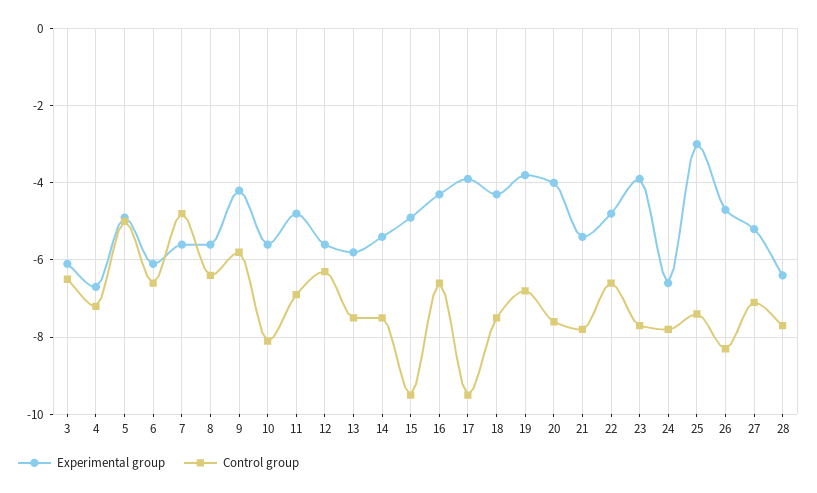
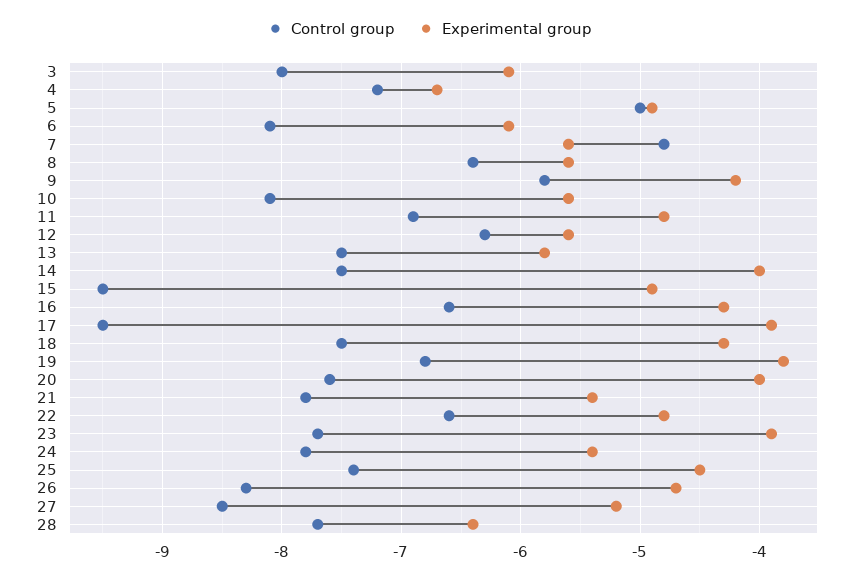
  {
    "Experimental group": {
      "3": -6.1,
      "4": -6.7,
      "5": -4.9,
      "6": -6.1,
      "7": -5.6,
      "8": -5.6,
      "9": -4.2,
      "10": -5.6,
      "11": -4.8,
      "12": -5.6,
      "13": -5.8,
-     "14": -5.5,
+     "14": -4,
      "15": -4.9,
      "16": -4.3,
      "17": -3.9,
      "18": -4.3,
      "19": -3.8,
      "20": -4,
      "21": -5.4,
      "22": -4.8,
      "23": -3.9,
-     "24": -6.5,
+     "24": -5.4,
-     "25": -3,
+     "25": -4.5,
      "26": -4.7,
      "27": -5.2,
      "28": -6.4
    },
    "Control group": {
-     "3": -6.5,
+     "3": -8,
      "4": -7.2,
      "5": -5,
-     "6": -6.5,
+     "6": -8.1,
      "7": -4.8,
      "8": -6.4,
      "9": -5.8,
      "10": -8.1,
      "11": -6.9,
      "12": -6.3,
      "13": -7.5,
      "14": -7.5,
      "15": -9.5,
      "16": -6.6,
      "17": -9.5,
      "18": -7.5,
      "19": -6.8,
      "20": -7.6,
      "21": -7.8,
      "22": -6.6,
      "23": -7.7,
      "24": -7.8,
      "25": -7.4,
      "26": -8.3,
-     "27": -7,
+     "27": -8.5,
      "28": -7.7
    }
  }

